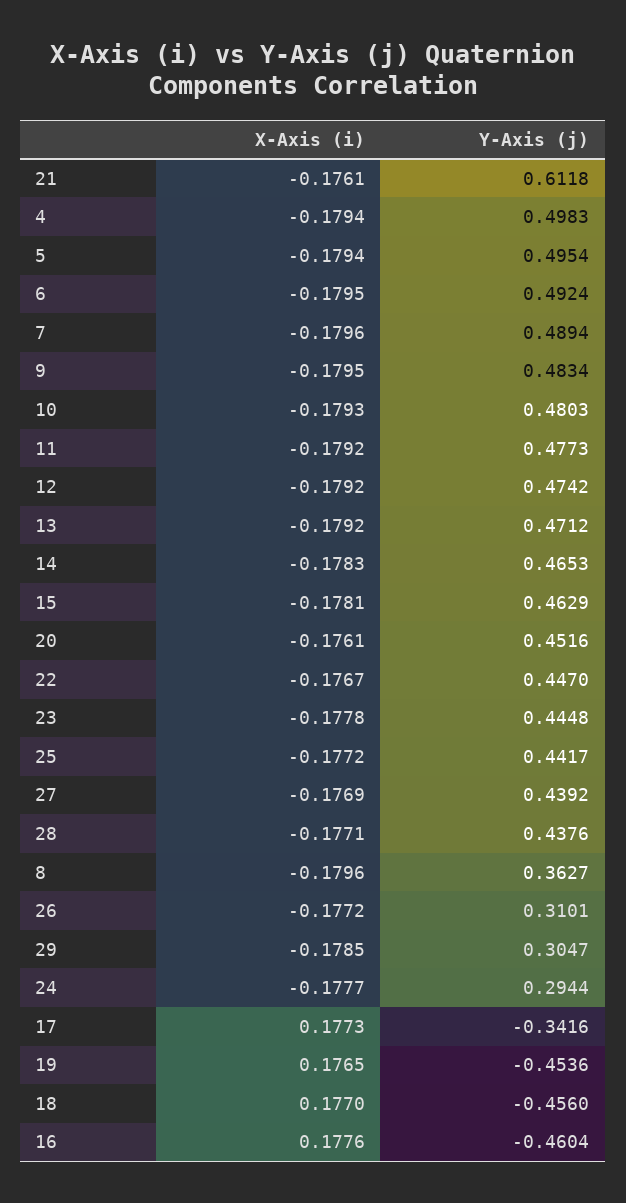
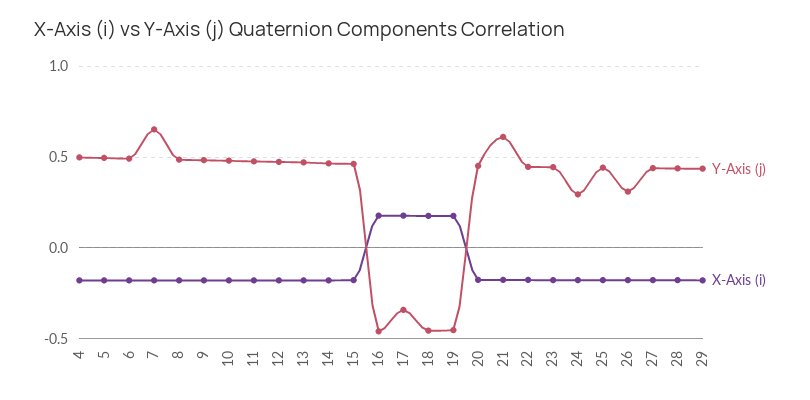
  {
    "X-Axis (i)": {
      "21": -0.1761,
      "4": -0.1794,
      "5": -0.1794,
      "6": -0.1795,
      "7": -0.1796,
      "9": -0.1795,
      "10": -0.1793,
      "11": -0.1792,
      "12": -0.1792,
      "13": -0.1792,
      "14": -0.1783,
      "15": -0.1781,
      "20": -0.1761,
      "22": -0.1767,
      "23": -0.1778,
      "25": -0.1772,
      "27": -0.1769,
      "28": -0.1771,
      "8": -0.1796,
      "26": -0.1772,
      "29": -0.1785,
      "24": -0.1777,
      "17": 0.1773,
      "19": 0.1765,
      "18": 0.177,
      "16": 0.1776
    },
    "Y-Axis (j)": {
      "21": 0.6118,
      "4": 0.4983,
      "5": 0.4954,
      "6": 0.4924,
-     "7": 0.4894,
+     "7": 0.65,
      "9": 0.4834,
      "10": 0.4803,
      "11": 0.4773,
      "12": 0.4742,
      "13": 0.4712,
      "14": 0.4653,
      "15": 0.4629,
      "20": 0.4516,
      "22": 0.447,
      "23": 0.4448,
      "25": 0.4417,
      "27": 0.4392,
      "28": 0.4376,
-     "8": 0.3627,
+     "8": 0.5,
      "26": 0.3101,
-     "29": 0.3047,
+     "29": 0.45,
      "24": 0.2944,
      "17": -0.3416,
      "19": -0.4536,
      "18": -0.456,
      "16": -0.4604
    }
  }

